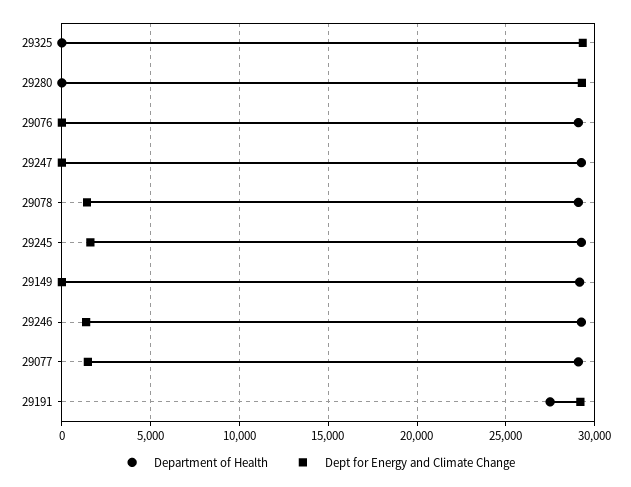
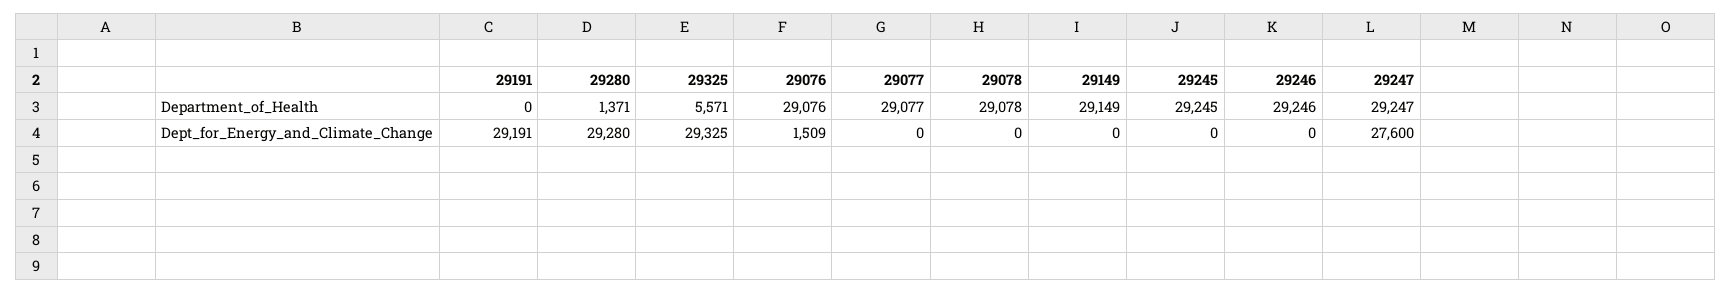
  {
    "Department of Health": {
-     "29325": 0,
+     "29325": 5571,
-     "29280": 0,
+     "29280": 1371,
      "29076": 29076,
      "29247": 29247,
      "29078": 29078,
      "29245": 29245,
      "29149": 29149,
      "29246": 29246,
      "29077": 29077,
-     "29191": 27500
+     "29191": 0
    },
    "Dept for Energy and Climate Change": {
      "29325": 29325,
      "29280": 29280,
-     "29076": 0,
+     "29076": 1509,
-     "29247": 0,
+     "29247": 27600,
-     "29078": 1500,
+     "29078": 0,
-     "29245": 1500,
+     "29245": 0,
      "29149": 0,
-     "29246": 1500,
+     "29246": 0,
-     "29077": 1500,
+     "29077": 0,
      "29191": 29191
    }
  }

